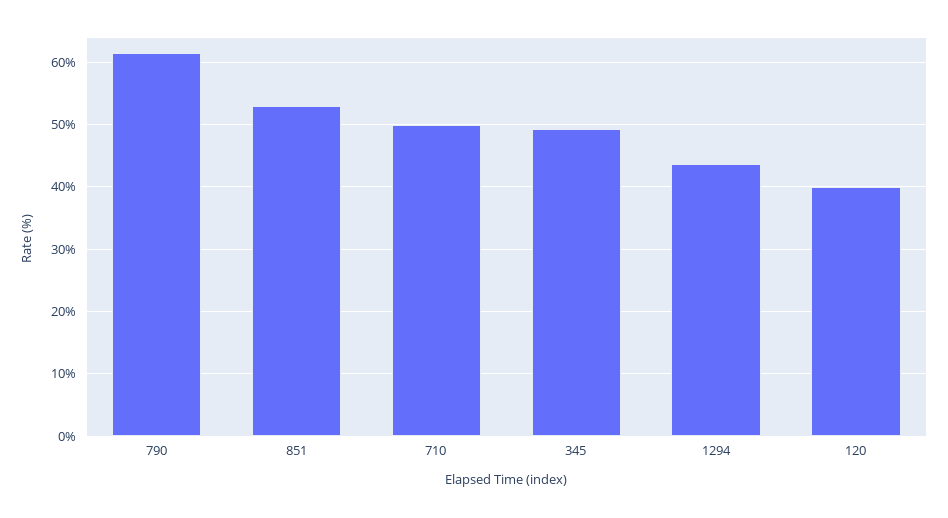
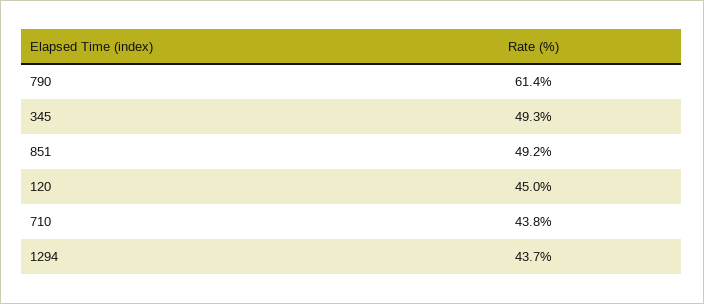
  {
    "790": 61.4,
-   "851": 53,
+   "851": 49.2,
-   "710": 50,
+   "710": 43.8,
    "345": 49.3,
    "1294": 43.7,
-   "120": 40
+   "120": 45
  }

